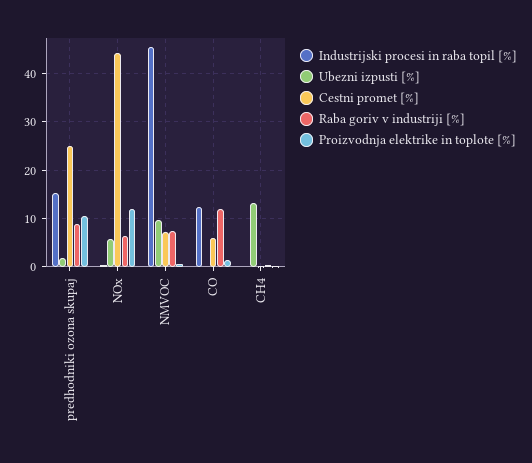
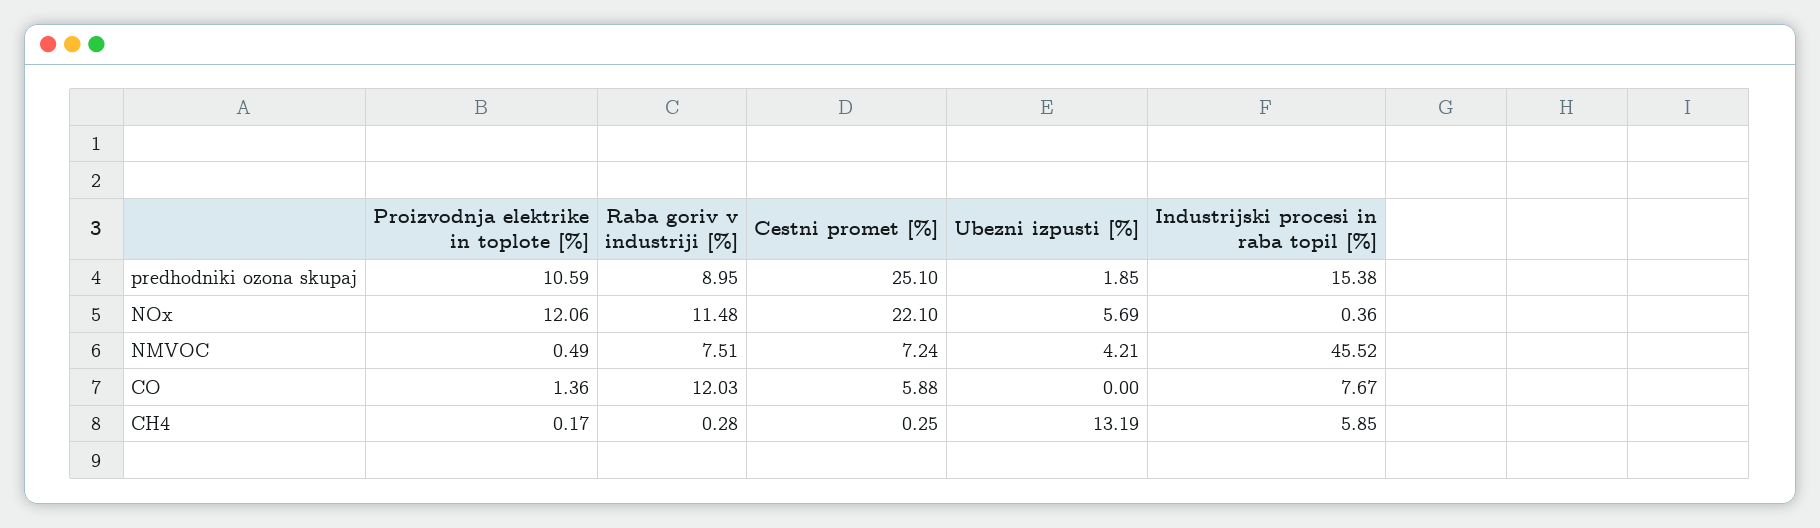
  {
    "Industrijski procesi in raba topil [%]": {
      "predhodniki ozona skupaj": 15.38,
      "NOx": 0.36,
      "NMVOC": 45.52,
-     "CO": 12,
+     "CO": 7.67,
-     "CH4": 0
+     "CH4": 5.85
    },
    "Ubezni izpusti [%]": {
      "predhodniki ozona skupaj": 1.85,
      "NOx": 5.69,
-     "NMVOC": 10,
+     "NMVOC": 4.21,
      "CO": 0,
      "CH4": 13.19
    },
    "Cestni promet [%]": {
      "predhodniki ozona skupaj": 25.1,
-     "NOx": 44,
+     "NOx": 22.1,
      "NMVOC": 7.24,
      "CO": 5.88,
      "CH4": 0.25
    },
    "Raba goriv v industriji [%]": {
      "predhodniki ozona skupaj": 8.95,
-     "NOx": 6,
+     "NOx": 11.48,
      "NMVOC": 7.51,
      "CO": 12.03,
      "CH4": 0.28
    },
    "Proizvodnja elektrike in toplote [%]": {
      "predhodniki ozona skupaj": 10.59,
      "NOx": 12.06,
      "NMVOC": 0.49,
      "CO": 1.36,
      "CH4": 0.17
    }
  }

